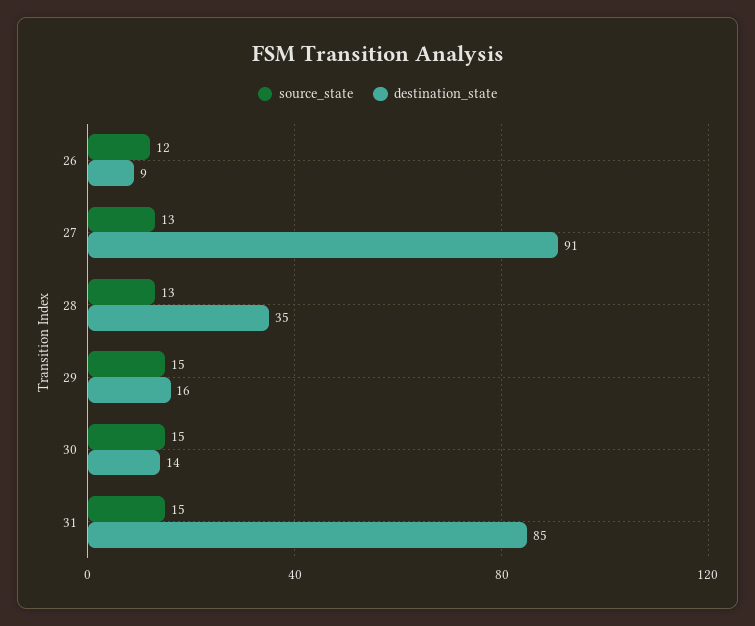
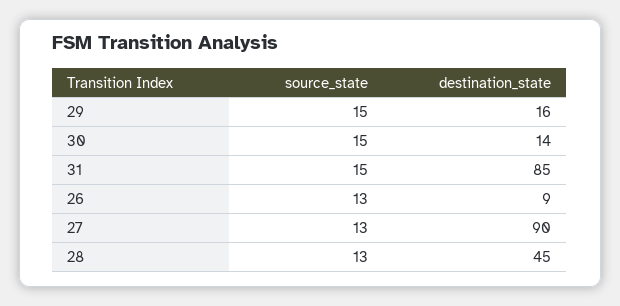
  {
    "source_state": {
-     "26": 12,
+     "26": 13,
      "27": 13,
      "28": 13,
      "29": 15,
      "30": 15,
      "31": 15
    },
    "destination_state": {
      "26": 9,
-     "27": 91,
+     "27": 90,
-     "28": 35,
+     "28": 45,
      "29": 16,
      "30": 14,
      "31": 85
    }
  }

